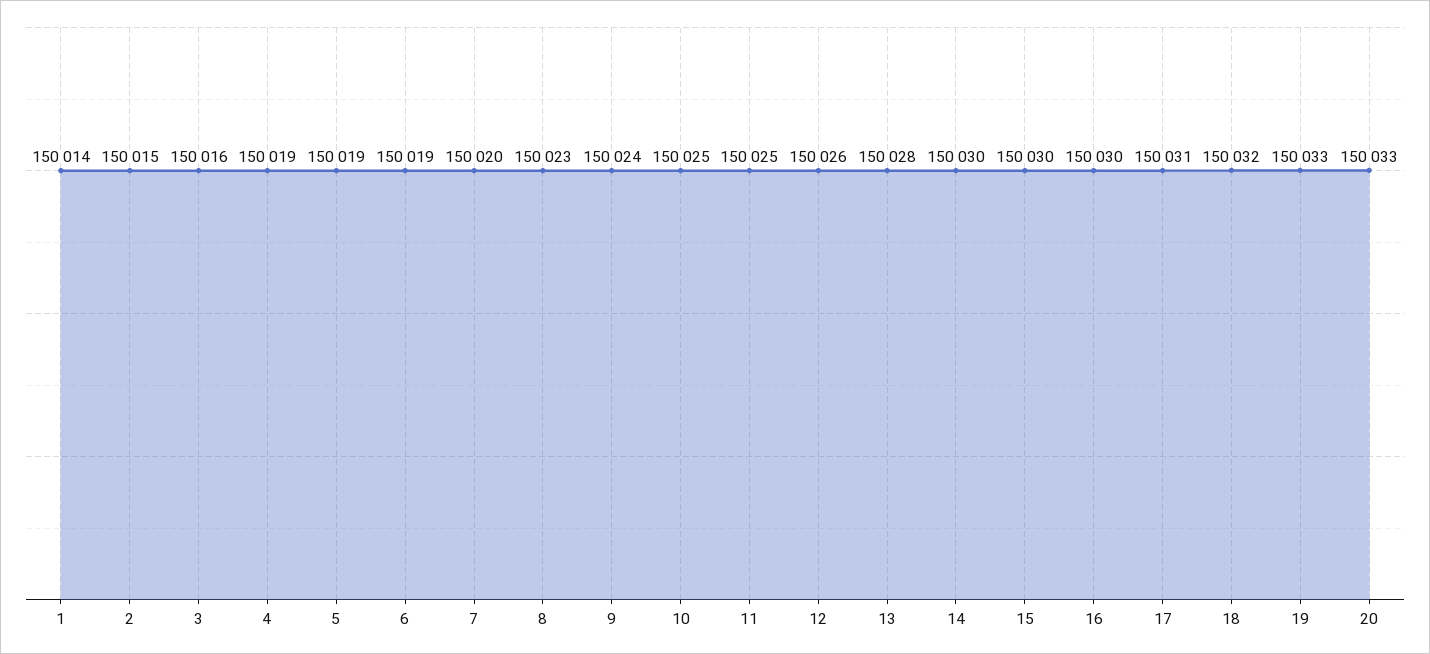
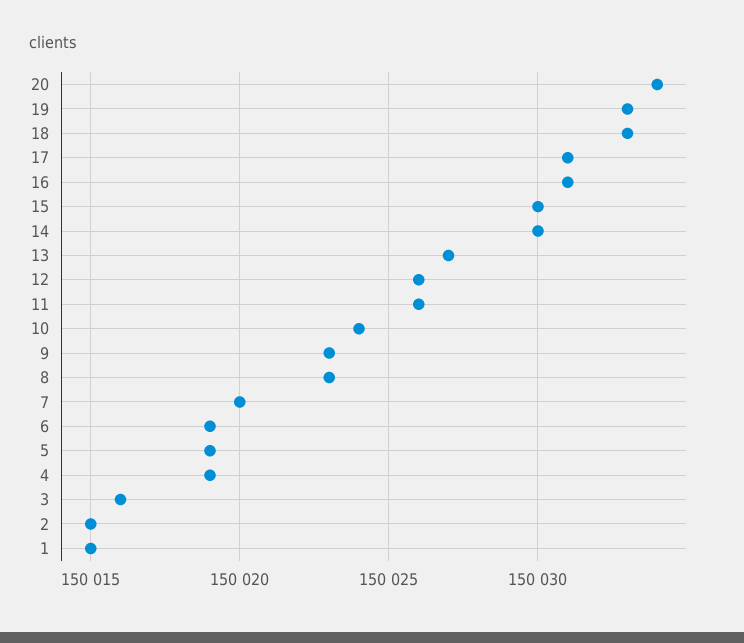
  {
-   "1": 150014,
+   "1": 150015,
    "2": 150015,
    "3": 150016,
    "4": 150019,
    "5": 150019,
    "6": 150019,
    "7": 150020,
    "8": 150023,
-   "9": 150024,
+   "9": 150023,
-   "10": 150025,
+   "10": 150024,
-   "11": 150025,
+   "11": 150026,
    "12": 150026,
-   "13": 150028,
+   "13": 150027,
    "14": 150030,
    "15": 150030,
-   "16": 150030,
+   "16": 150031,
    "17": 150031,
-   "18": 150032,
+   "18": 150033,
    "19": 150033,
-   "20": 150033
+   "20": 150034
  }

